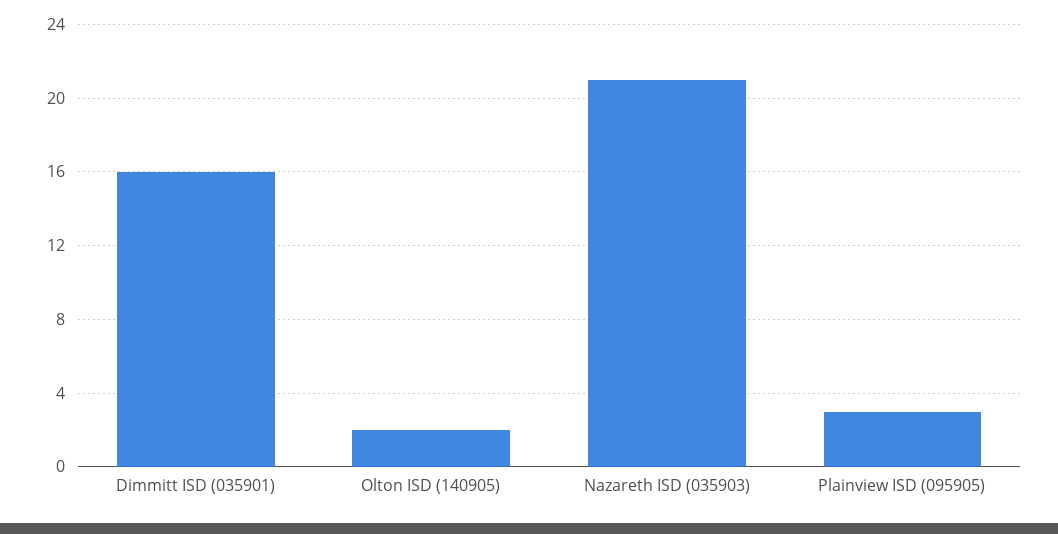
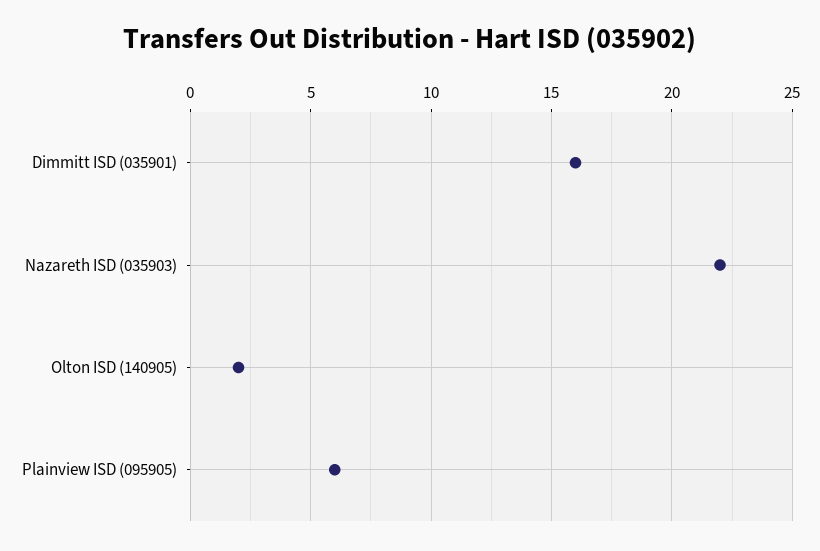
  {
    "Dimmitt ISD (035901)": 16,
    "Olton ISD (140905)": 2,
-   "Nazareth ISD (035903)": 21,
+   "Nazareth ISD (035903)": 22,
-   "Plainview ISD (095905)": 3
+   "Plainview ISD (095905)": 6
  }

